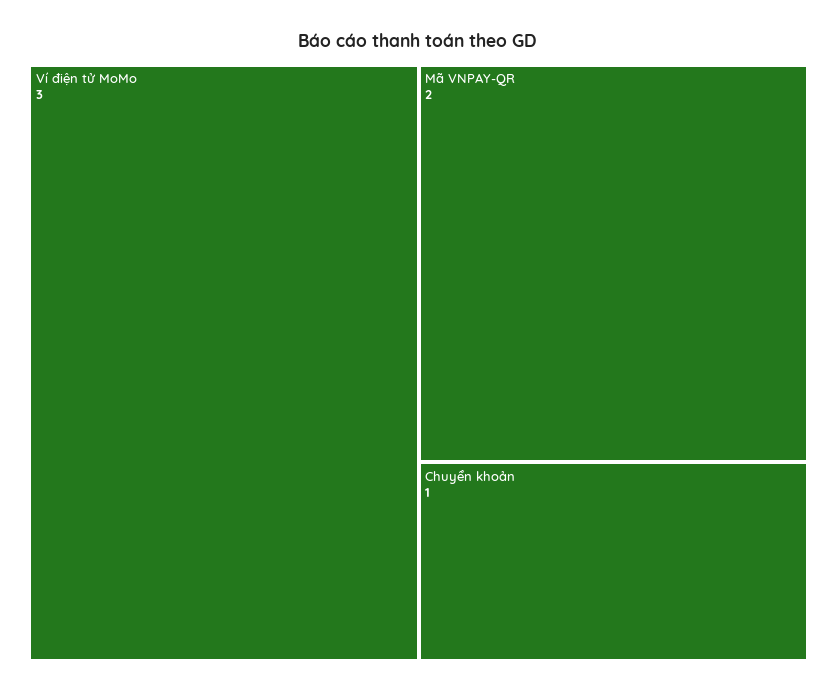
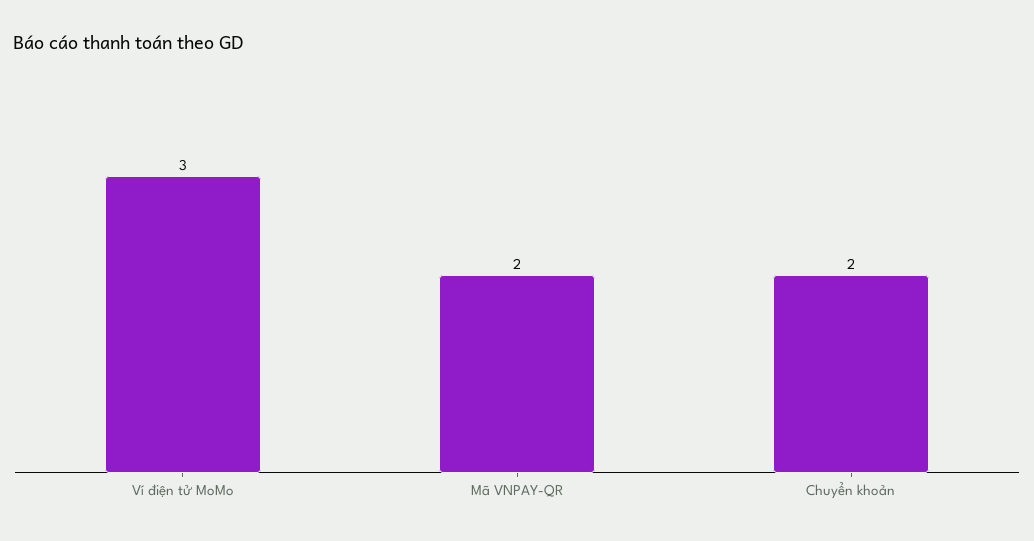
  {
    "Ví điện tử MoMo": 3,
    "Mã VNPAY-QR": 2,
-   "Chuyển khoản": 1
+   "Chuyển khoản": 2
  }

